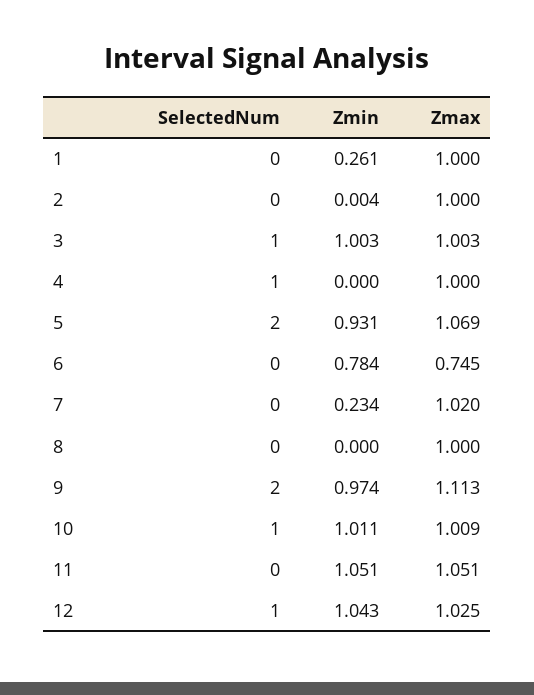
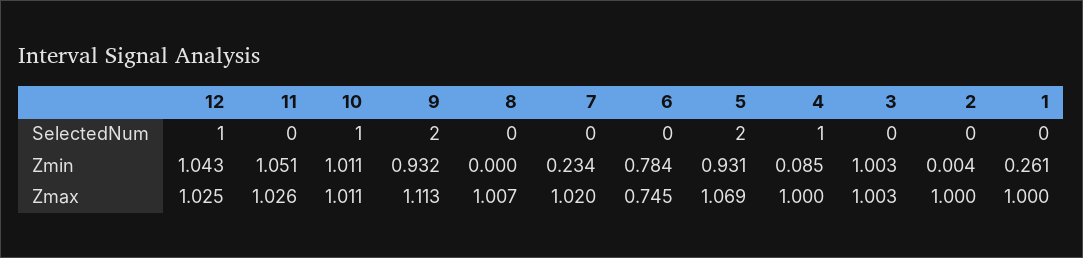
  {
    "SelectedNum": {
      "1": 0,
      "2": 0,
-     "3": 1,
+     "3": 0,
      "4": 1,
      "5": 2,
      "6": 0,
      "7": 0,
      "8": 0,
      "9": 2,
      "10": 1,
      "11": 0,
      "12": 1
    },
    "Zmin": {
      "1": 0.261,
      "2": 0.004,
      "3": 1.003,
-     "4": 0,
+     "4": 0.085,
      "5": 0.931,
      "6": 0.784,
      "7": 0.234,
      "8": 0,
-     "9": 0.974,
+     "9": 0.932,
      "10": 1.011,
      "11": 1.051,
      "12": 1.043
    },
    "Zmax": {
      "1": 1,
      "2": 1,
      "3": 1.003,
      "4": 1,
      "5": 1.069,
      "6": 0.745,
      "7": 1.02,
-     "8": 1,
+     "8": 1.007,
      "9": 1.113,
-     "10": 1.009,
+     "10": 1.011,
-     "11": 1.051,
+     "11": 1.026,
      "12": 1.025
    }
  }

